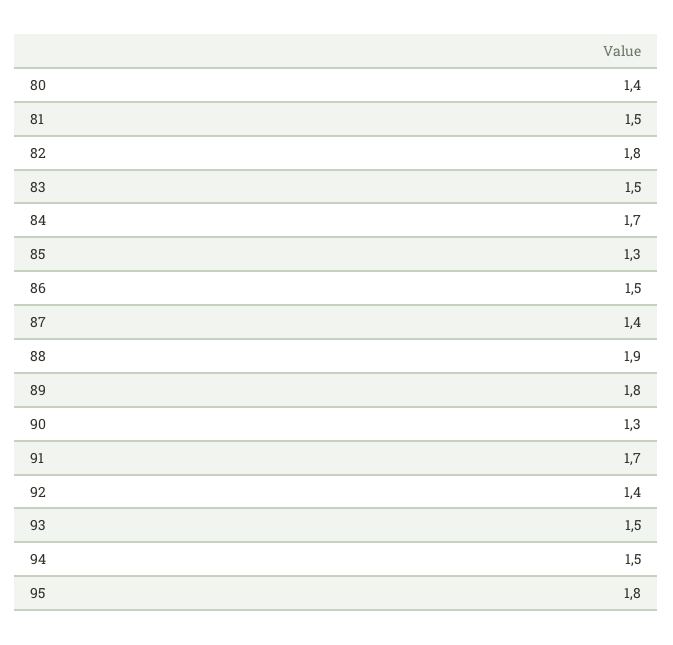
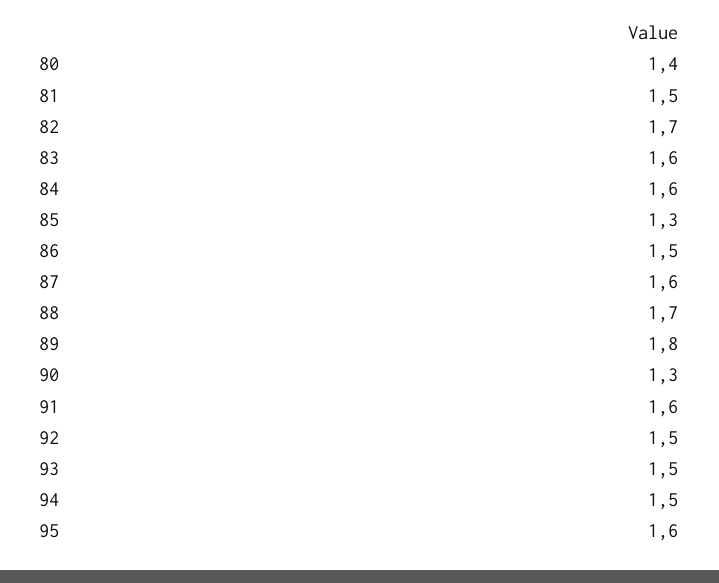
  {
    "80": 1.4,
    "81": 1.5,
-   "82": 1.8,
+   "82": 1.7,
-   "83": 1.5,
+   "83": 1.6,
-   "84": 1.7,
+   "84": 1.6,
    "85": 1.3,
    "86": 1.5,
-   "87": 1.4,
+   "87": 1.6,
-   "88": 1.9,
+   "88": 1.7,
    "89": 1.8,
    "90": 1.3,
-   "91": 1.7,
+   "91": 1.6,
-   "92": 1.4,
+   "92": 1.5,
    "93": 1.5,
    "94": 1.5,
-   "95": 1.8
+   "95": 1.6
  }

